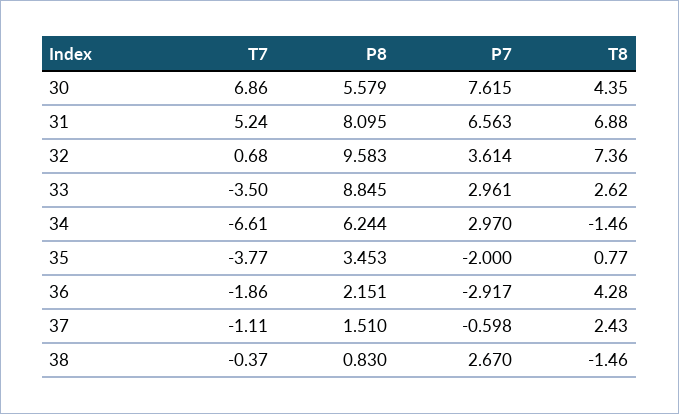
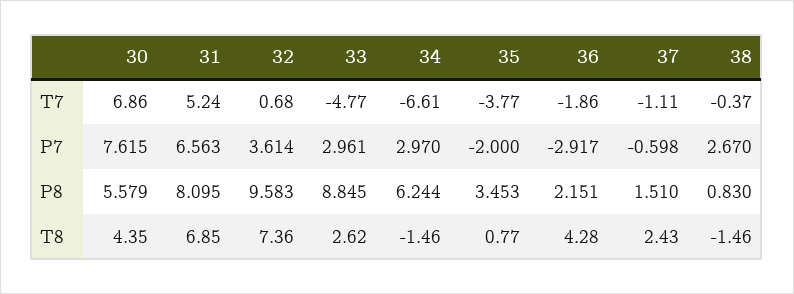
  {
    "T7": {
      "30": 6.86,
      "31": 5.24,
      "32": 0.68,
-     "33": -3.5,
+     "33": -4.77,
      "34": -6.61,
      "35": -3.77,
      "36": -1.86,
      "37": -1.11,
      "38": -0.37
    },
    "P8": {
      "30": 5.579,
      "31": 8.095,
      "32": 9.583,
      "33": 8.845,
      "34": 6.244,
      "35": 3.453,
      "36": 2.151,
      "37": 1.51,
      "38": 0.83
    },
    "P7": {
      "30": 7.615,
      "31": 6.563,
      "32": 3.614,
      "33": 2.961,
      "34": 2.97,
      "35": -2,
      "36": -2.917,
      "37": -0.598,
      "38": 2.67
    },
    "T8": {
      "30": 4.35,
-     "31": 6.88,
+     "31": 6.85,
      "32": 7.36,
      "33": 2.62,
      "34": -1.46,
      "35": 0.77,
      "36": 4.28,
      "37": 2.43,
      "38": -1.46
    }
  }

